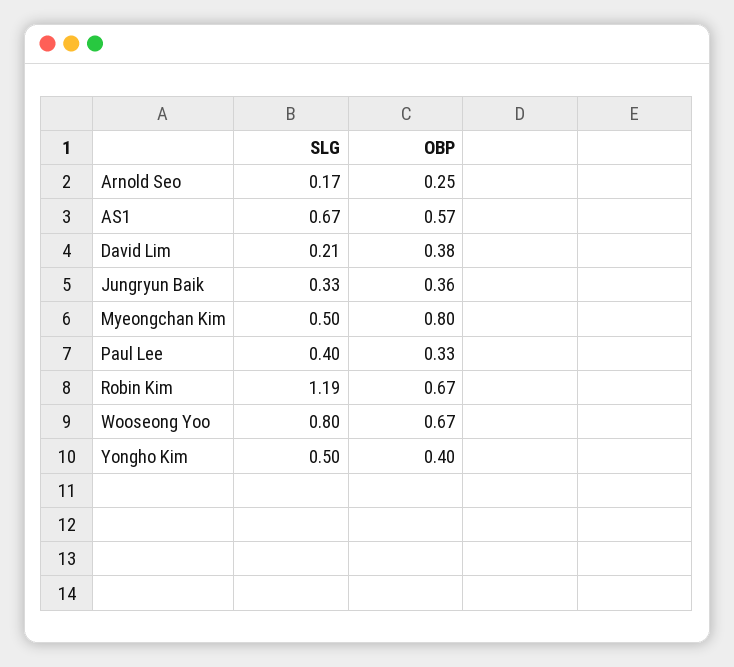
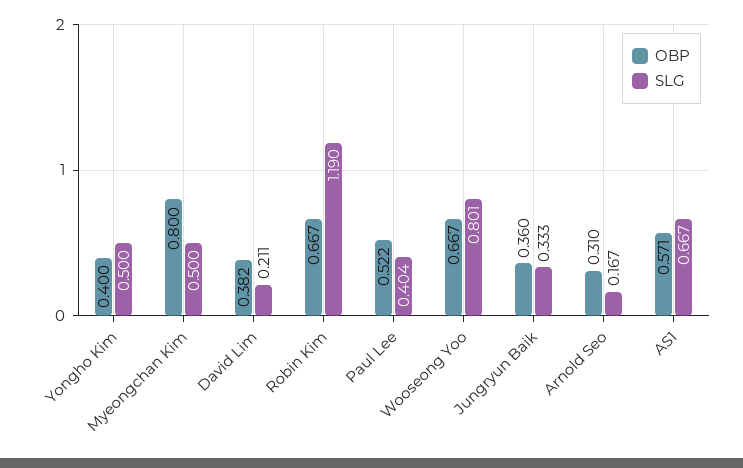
  {
    "SLG": {
      "Arnold Seo": 0.167,
      "AS1": 0.667,
      "David Lim": 0.211,
      "Jungryun Baik": 0.333,
      "Myeongchan Kim": 0.5,
      "Paul Lee": 0.404,
      "Robin Kim": 1.19,
      "Wooseong Yoo": 0.801,
      "Yongho Kim": 0.5
    },
    "OBP": {
-     "Arnold Seo": 0.25,
+     "Arnold Seo": 0.31,
      "AS1": 0.571,
      "David Lim": 0.382,
      "Jungryun Baik": 0.36,
      "Myeongchan Kim": 0.8,
-     "Paul Lee": 0.33,
+     "Paul Lee": 0.522,
      "Robin Kim": 0.667,
      "Wooseong Yoo": 0.667,
      "Yongho Kim": 0.4
    }
  }

